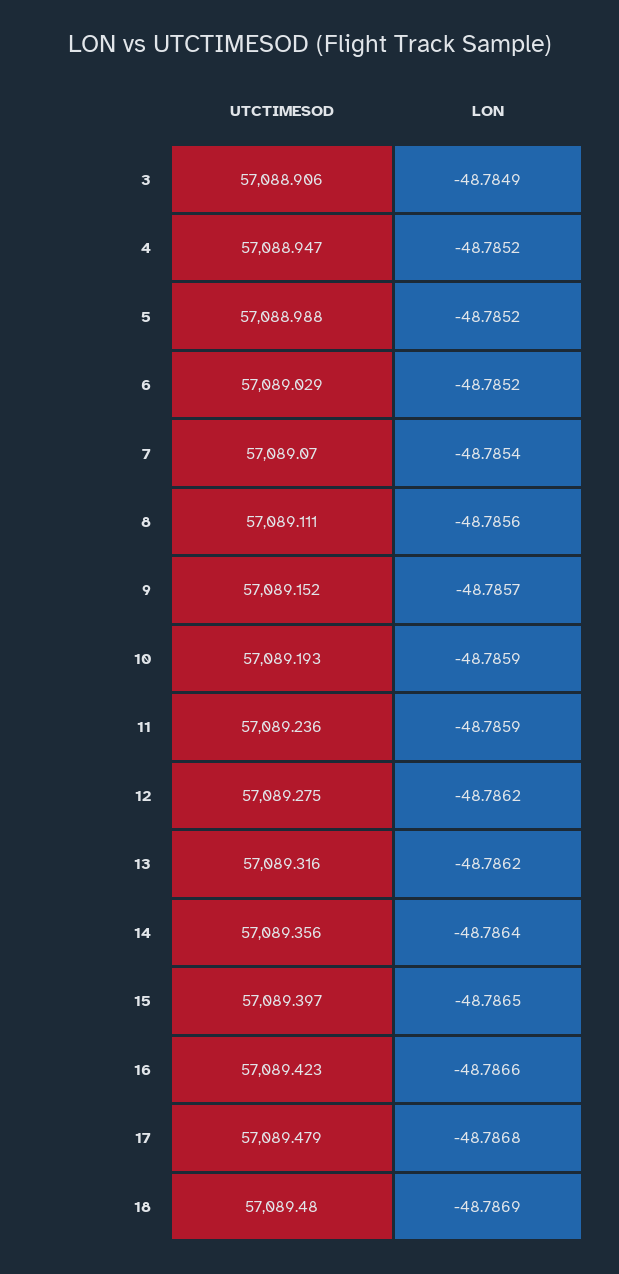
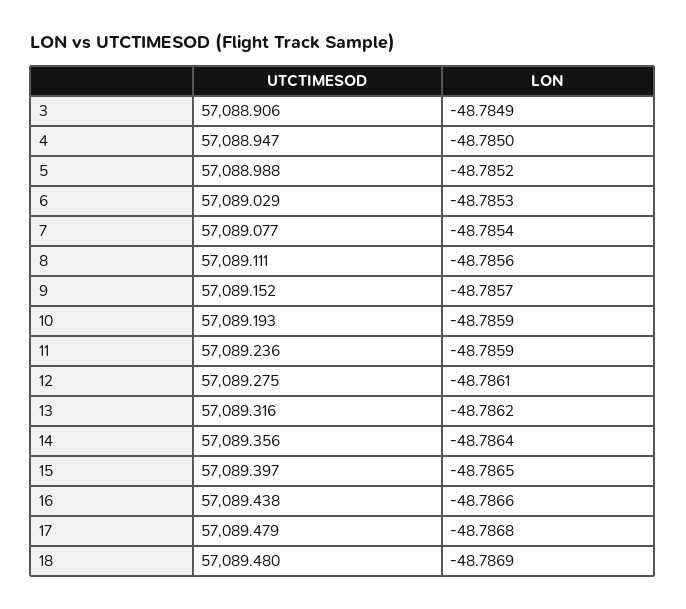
  {
    "UTCTIMESOD": {
      "3": 57088.906,
      "4": 57088.947,
      "5": 57088.988,
      "6": 57089.029,
-     "7": 57089.07,
+     "7": 57089.077,
      "8": 57089.111,
      "9": 57089.152,
      "10": 57089.193,
      "11": 57089.236,
      "12": 57089.275,
      "13": 57089.316,
      "14": 57089.356,
      "15": 57089.397,
-     "16": 57089.423,
+     "16": 57089.438,
      "17": 57089.479,
      "18": 57089.48
    },
    "LON": {
      "3": -48.7849,
-     "4": -48.7852,
+     "4": -48.785,
      "5": -48.7852,
-     "6": -48.7852,
+     "6": -48.7853,
      "7": -48.7854,
      "8": -48.7856,
      "9": -48.7857,
      "10": -48.7859,
      "11": -48.7859,
-     "12": -48.7862,
+     "12": -48.7861,
      "13": -48.7862,
      "14": -48.7864,
      "15": -48.7865,
      "16": -48.7866,
      "17": -48.7868,
      "18": -48.7869
    }
  }

